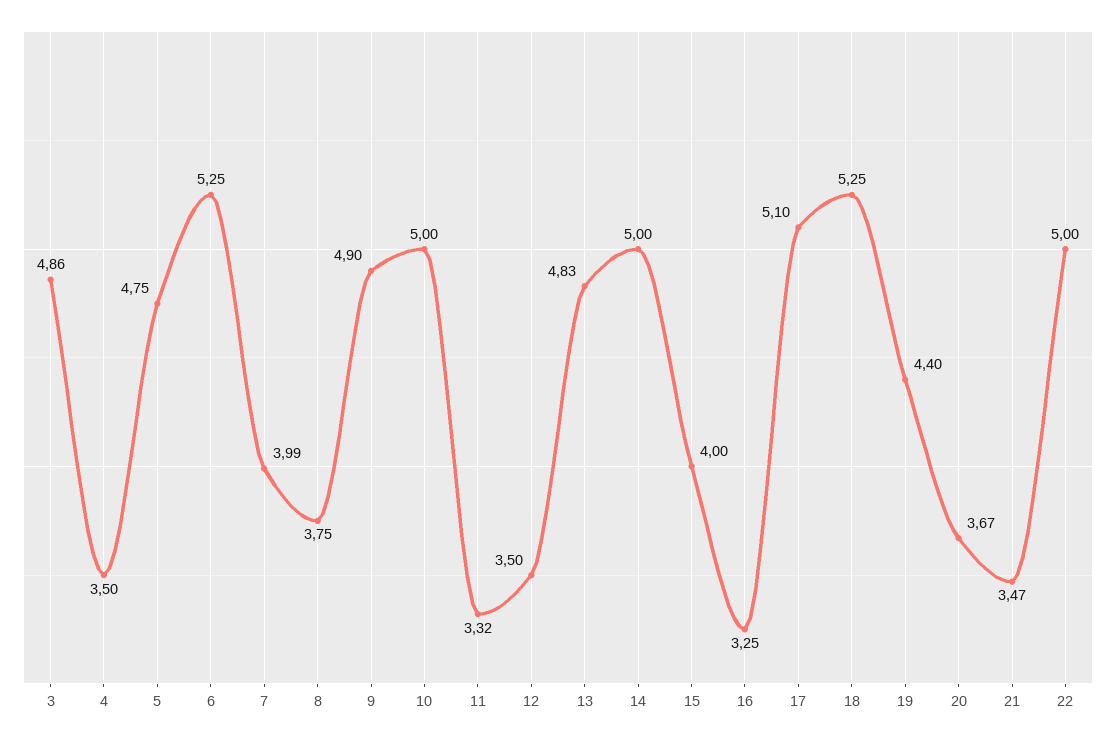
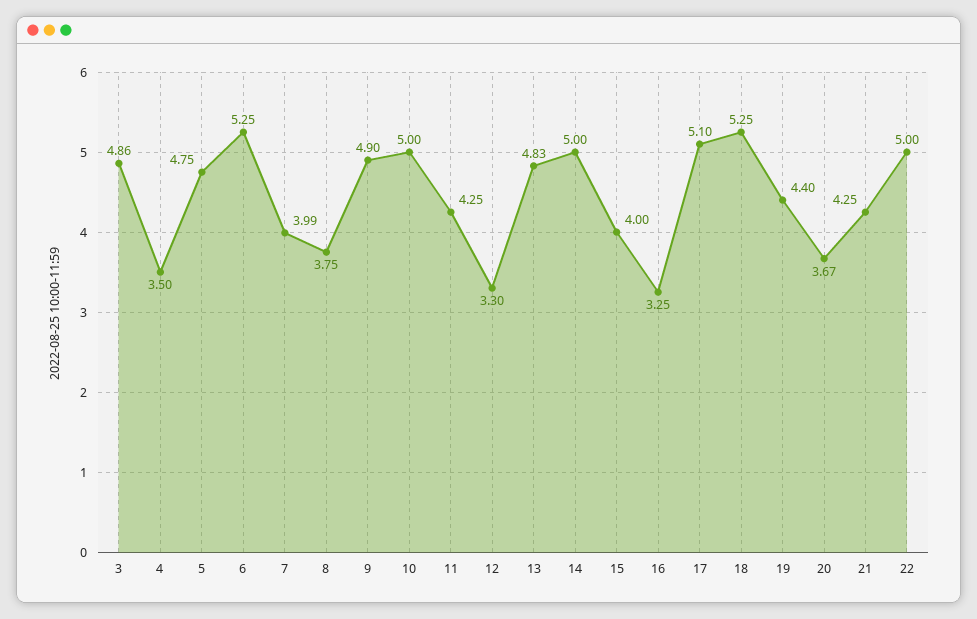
  {
    "3": 4.86,
    "4": 3.5,
    "5": 4.75,
    "6": 5.25,
    "7": 3.99,
    "8": 3.75,
    "9": 4.9,
    "10": 5,
-   "11": 3.32,
+   "11": 4.25,
-   "12": 3.5,
+   "12": 3.3,
    "13": 4.83,
    "14": 5,
    "15": 4,
    "16": 3.25,
    "17": 5.1,
    "18": 5.25,
    "19": 4.4,
    "20": 3.67,
-   "21": 3.47,
+   "21": 4.25,
    "22": 5
  }

